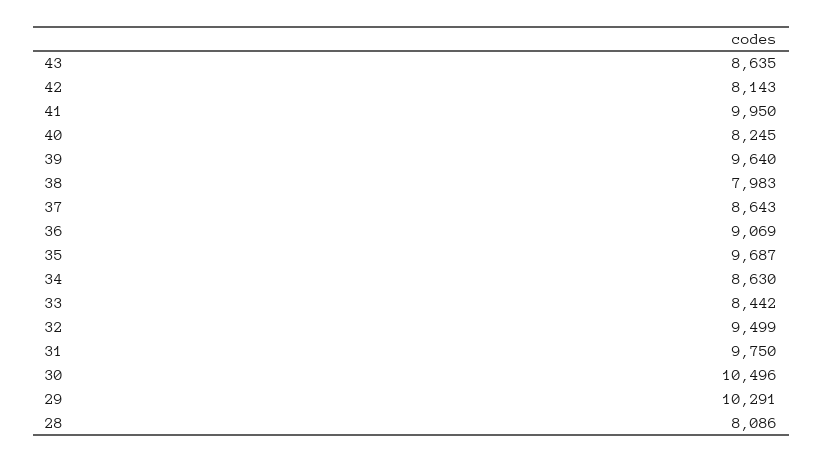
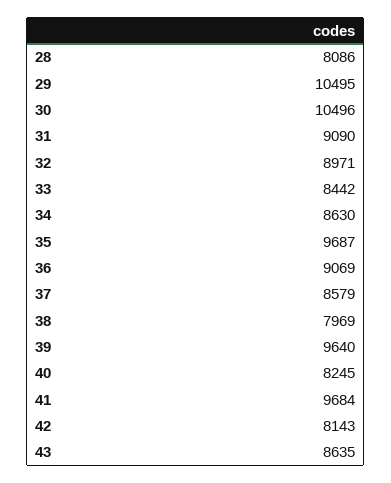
  {
    "43": 8635,
    "42": 8143,
-   "41": 9950,
+   "41": 9684,
    "40": 8245,
    "39": 9640,
-   "38": 7983,
+   "38": 7969,
-   "37": 8643,
+   "37": 8579,
    "36": 9069,
    "35": 9687,
    "34": 8630,
    "33": 8442,
-   "32": 9499,
+   "32": 8971,
-   "31": 9750,
+   "31": 9090,
    "30": 10496,
-   "29": 10291,
+   "29": 10495,
    "28": 8086
  }

